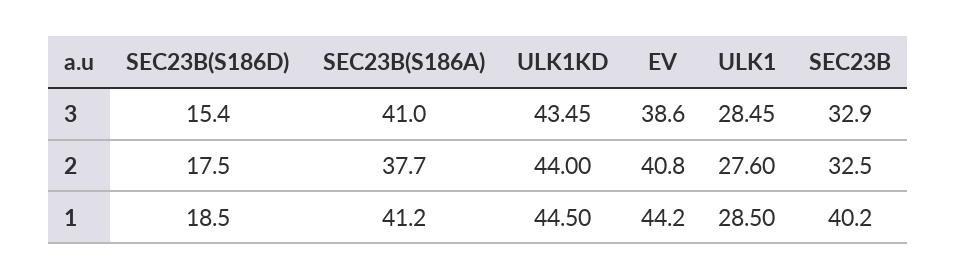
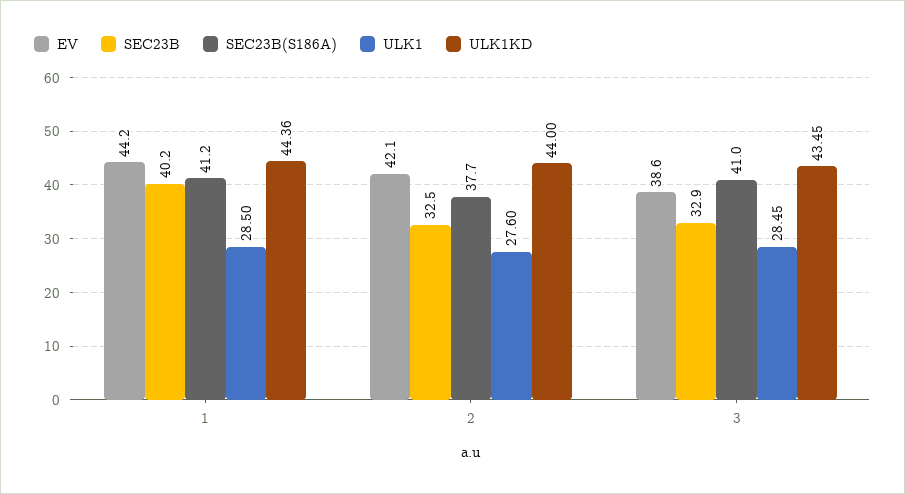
  {
-   "SEC23B(S186D)": {
-     "3": 15.4,
-     "2": 17.5,
-     "1": 18.5
-   },
    "SEC23B(S186A)": {
      "3": 41,
      "2": 37.7,
      "1": 41.2
    },
    "ULK1KD": {
      "3": 43.45,
      "2": 44,
-     "1": 44.5
+     "1": 44.36
    },
    "EV": {
      "3": 38.6,
-     "2": 40.8,
+     "2": 42.1,
      "1": 44.2
    },
    "ULK1": {
      "3": 28.45,
      "2": 27.6,
      "1": 28.5
    },
    "SEC23B": {
      "3": 32.9,
      "2": 32.5,
      "1": 40.2
    }
  }

